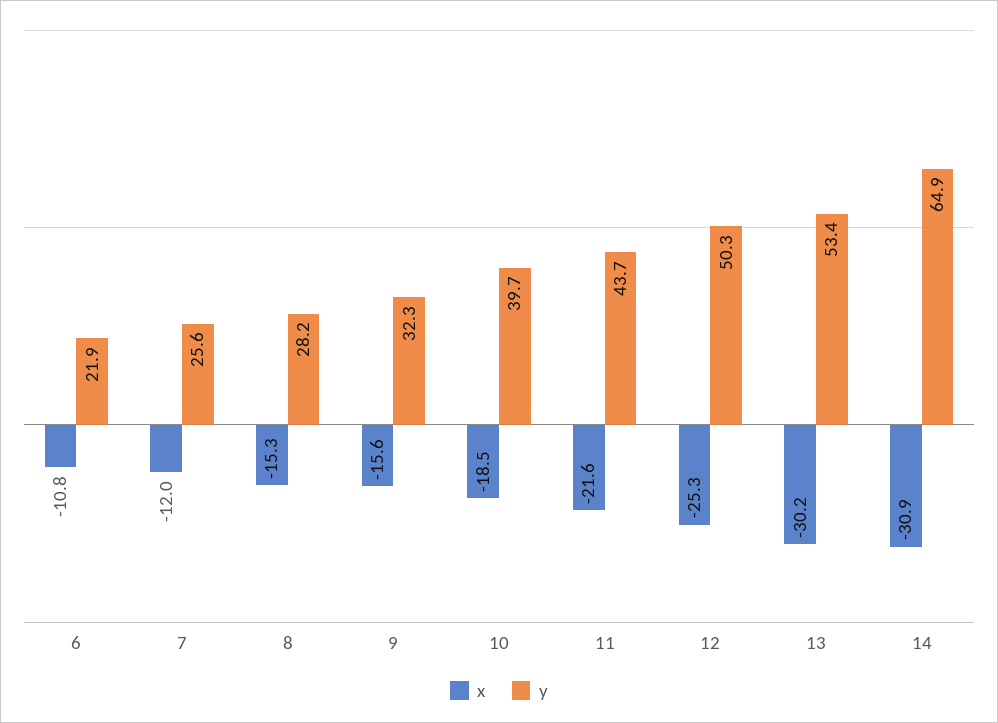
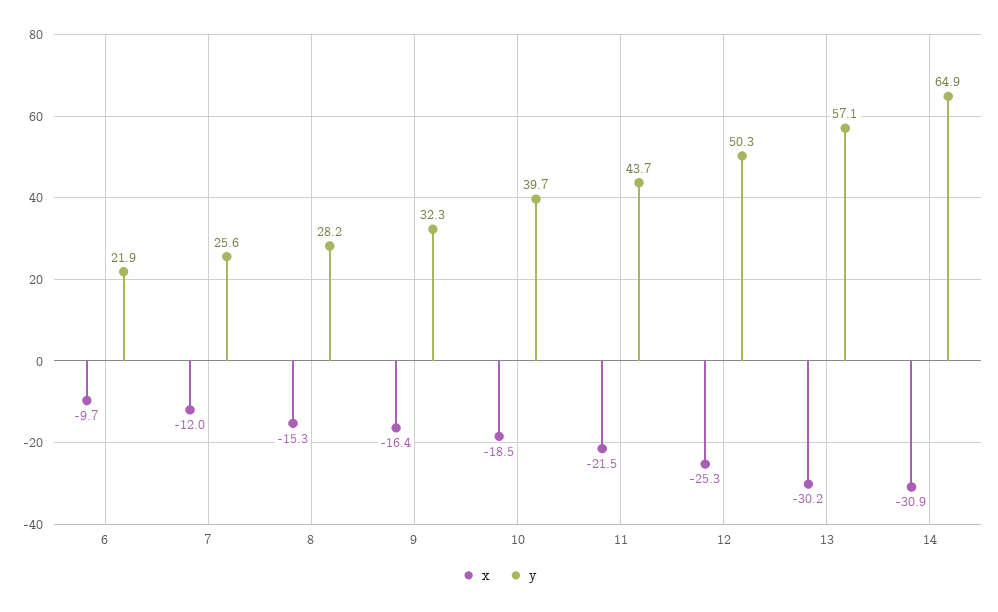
  {
    "x": {
-     "6": -10.8,
+     "6": -9.7,
      "7": -12,
      "8": -15.3,
-     "9": -15.6,
+     "9": -16.4,
      "10": -18.5,
-     "11": -21.6,
+     "11": -21.5,
      "12": -25.3,
      "13": -30.2,
      "14": -30.9
    },
    "y": {
      "6": 21.9,
      "7": 25.6,
      "8": 28.2,
      "9": 32.3,
      "10": 39.7,
      "11": 43.7,
      "12": 50.3,
-     "13": 53.4,
+     "13": 57.1,
      "14": 64.9
    }
  }

